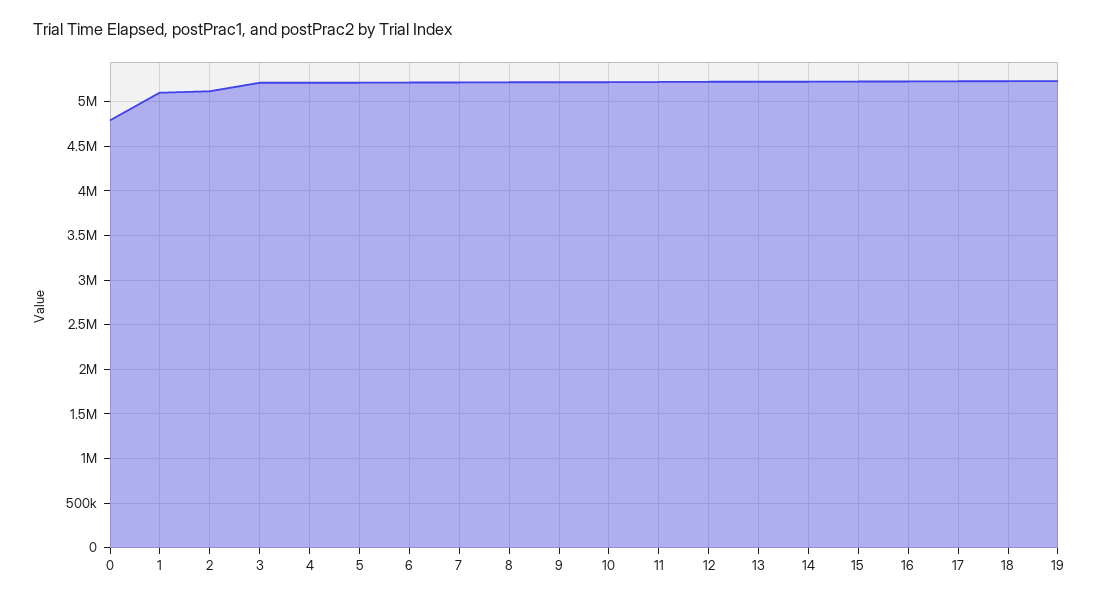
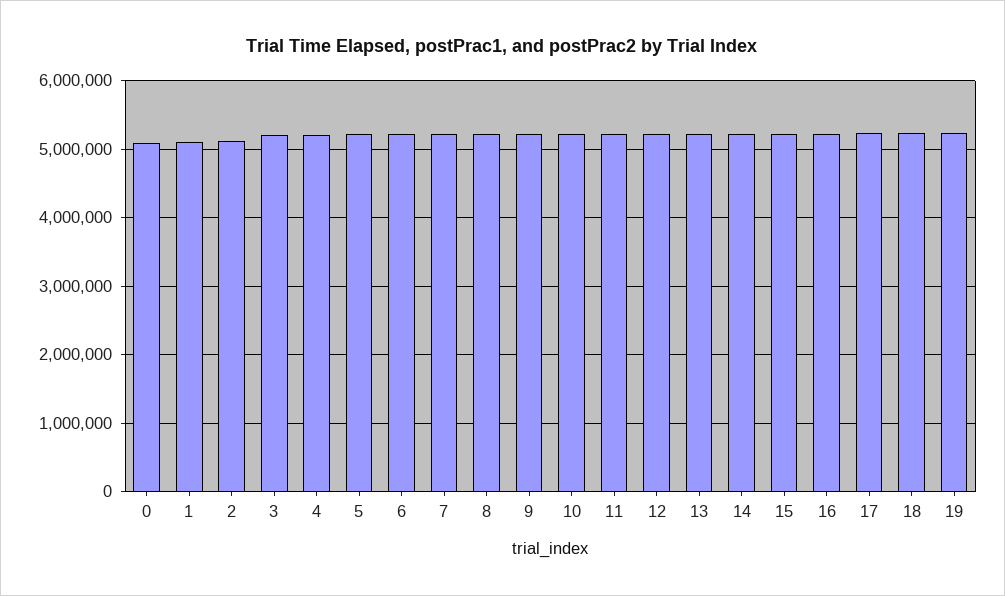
  {
-   "0": 4800000,
+   "0": 5100000,
    "1": 5100000,
    "2": 5100000,
    "3": 5200000,
    "4": 5200000,
    "5": 5200000,
    "6": 5200000,
    "7": 5200000,
    "8": 5200000,
    "9": 5200000,
    "10": 5200000,
    "11": 5200000,
    "12": 5200000,
    "13": 5200000,
    "14": 5200000,
    "15": 5200000,
    "16": 5200000,
    "17": 5200000,
    "18": 5200000,
    "19": 5200000
  }

